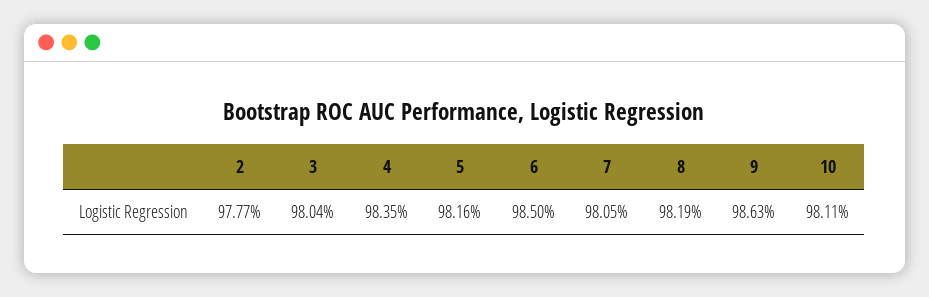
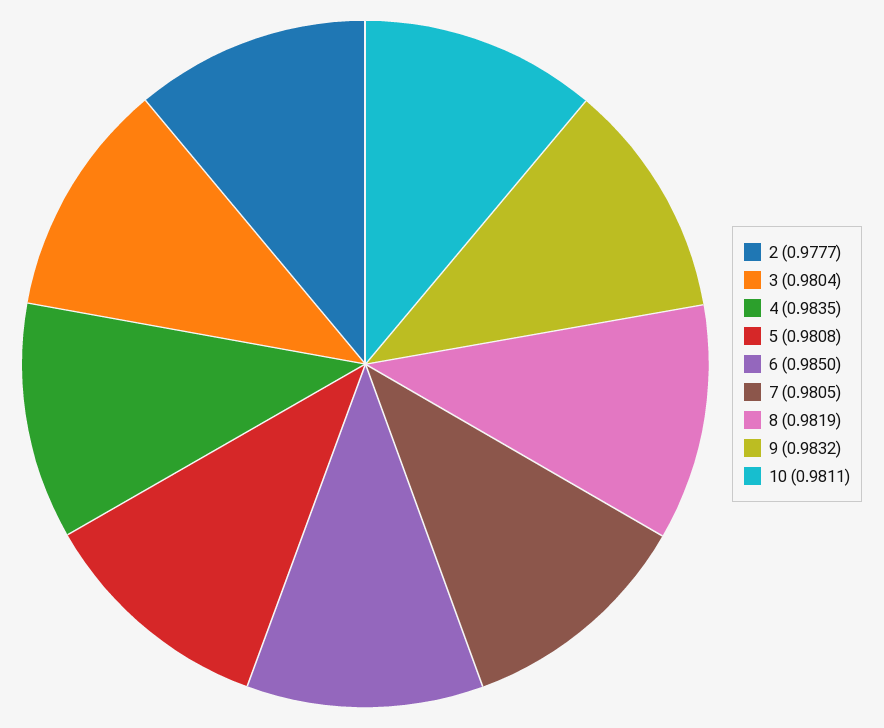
  {
    "2": 0.9777,
    "3": 0.9804,
    "4": 0.9835,
-   "5": 0.9816,
+   "5": 0.9808,
    "6": 0.985,
    "7": 0.9805,
    "8": 0.9819,
-   "9": 0.9863,
+   "9": 0.9832,
    "10": 0.9811
  }

